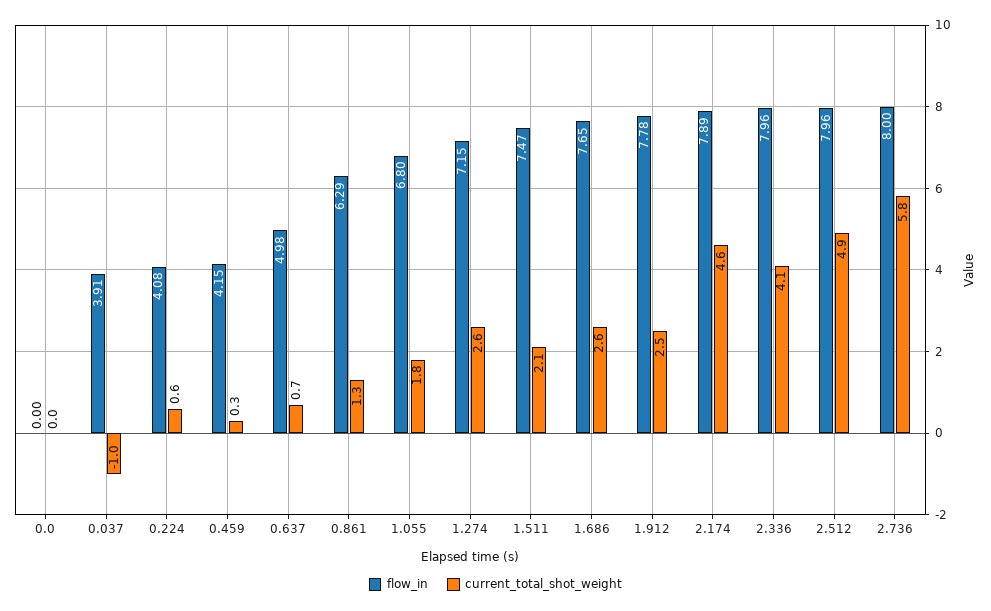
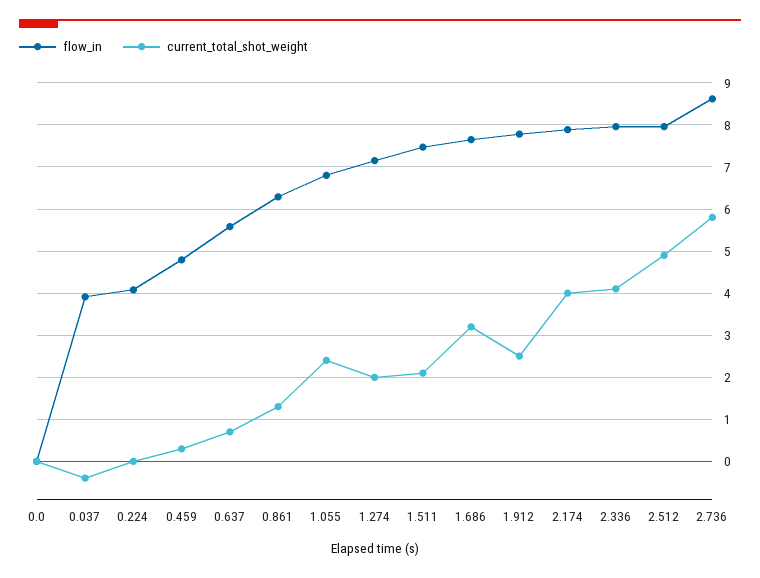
  {
    "flow_in": {
      "0.0": 0,
      "0.037": 3.91,
      "0.224": 4.08,
-     "0.459": 4.15,
+     "0.459": 4.8,
-     "0.637": 4.98,
+     "0.637": 5.6,
      "0.861": 6.29,
      "1.055": 6.8,
      "1.274": 7.15,
      "1.511": 7.47,
      "1.686": 7.65,
      "1.912": 7.78,
      "2.174": 7.89,
      "2.336": 7.96,
      "2.512": 7.96,
-     "2.736": 8
+     "2.736": 8.6
    },
    "current_total_shot_weight": {
      "0.0": 0,
-     "0.037": -1,
+     "0.037": -0.4,
-     "0.224": 0.6,
+     "0.224": 0,
      "0.459": 0.3,
      "0.637": 0.7,
      "0.861": 1.3,
-     "1.055": 1.8,
+     "1.055": 2.4,
-     "1.274": 2.6,
+     "1.274": 2,
      "1.511": 2.1,
-     "1.686": 2.6,
+     "1.686": 3.2,
      "1.912": 2.5,
-     "2.174": 4.6,
+     "2.174": 4,
      "2.336": 4.1,
      "2.512": 4.9,
      "2.736": 5.8
    }
  }

